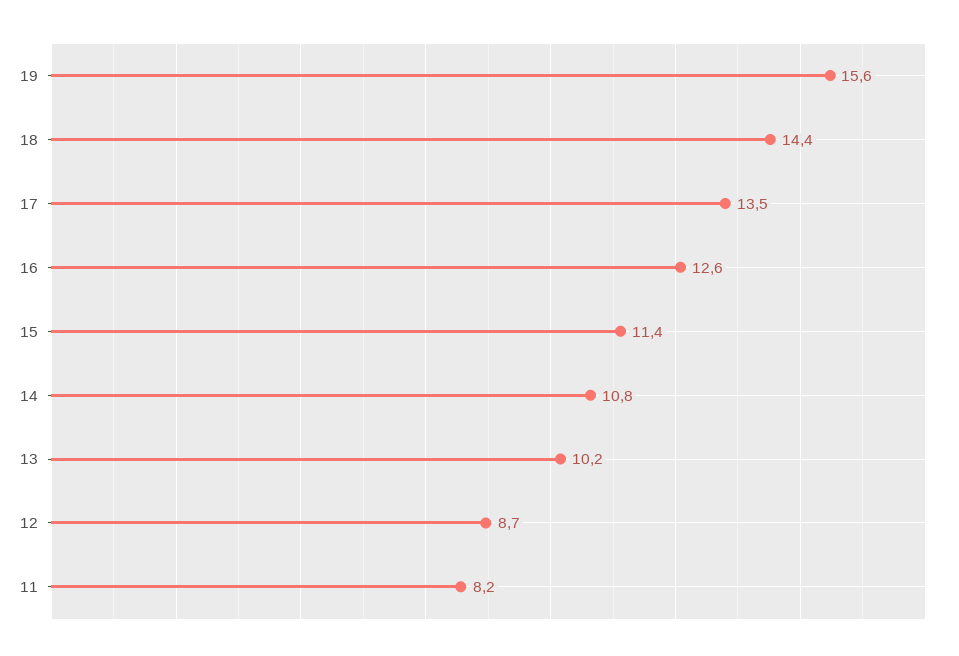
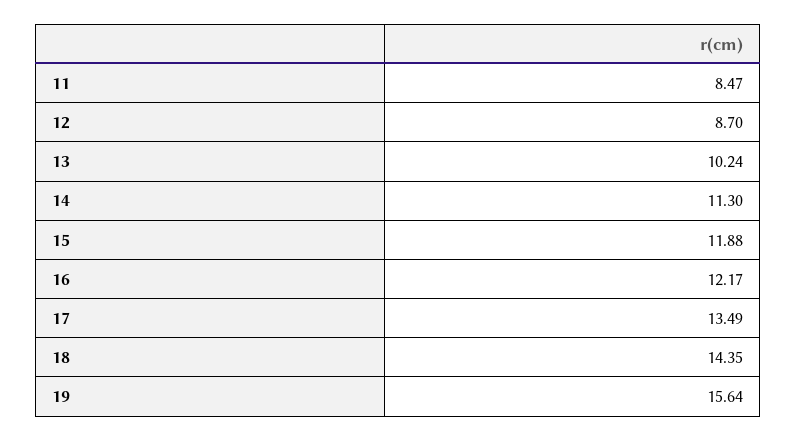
  {
    "19": 15.64,
    "18": 14.35,
    "17": 13.49,
-   "16": 12.6,
+   "16": 12.17,
-   "15": 11.4,
+   "15": 11.88,
-   "14": 10.8,
+   "14": 11.3,
    "13": 10.24,
    "12": 8.7,
-   "11": 8.2
+   "11": 8.47
  }

